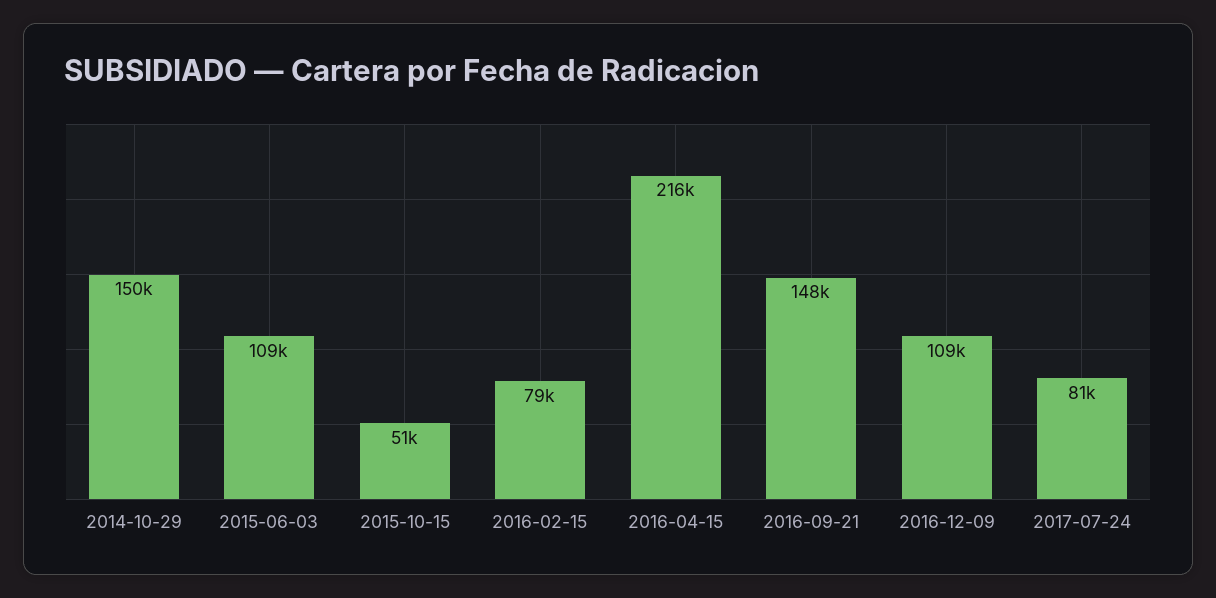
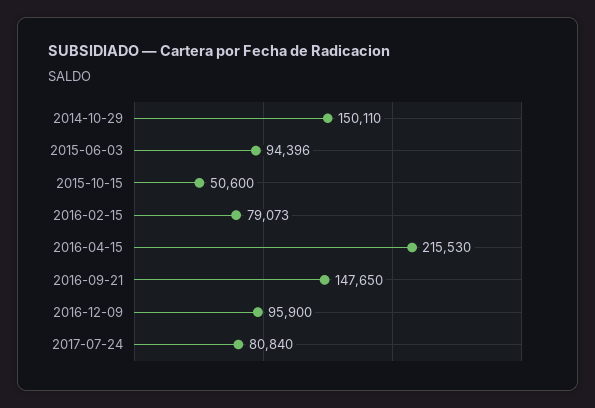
  {
    "2014-10-29": 150110,
-   "2015-06-03": 109000,
+   "2015-06-03": 94396,
    "2015-10-15": 50600,
    "2016-02-15": 79073,
    "2016-04-15": 215530,
    "2016-09-21": 147650,
-   "2016-12-09": 109000,
+   "2016-12-09": 95900,
    "2017-07-24": 80840
  }

